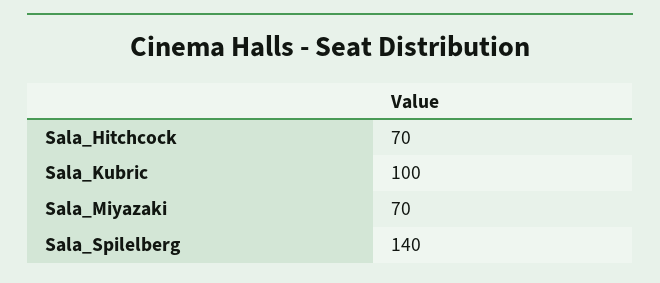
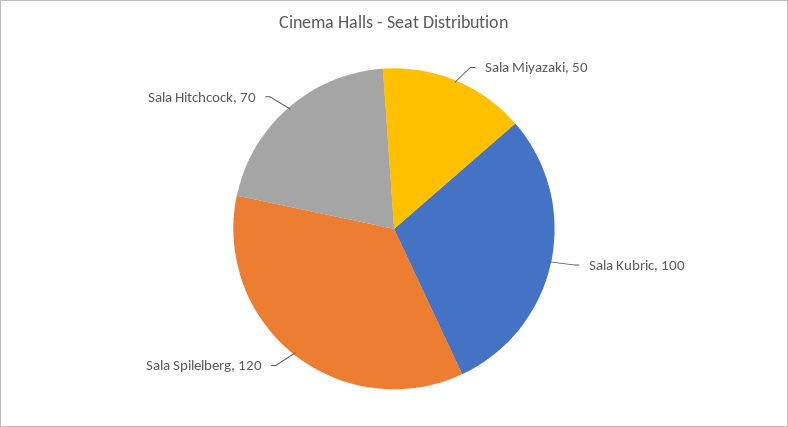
  {
    "Sala_Hitchcock": 70,
    "Sala_Kubric": 100,
-   "Sala_Miyazaki": 70,
+   "Sala_Miyazaki": 50,
-   "Sala_Spilelberg": 140
+   "Sala_Spilelberg": 120
  }

